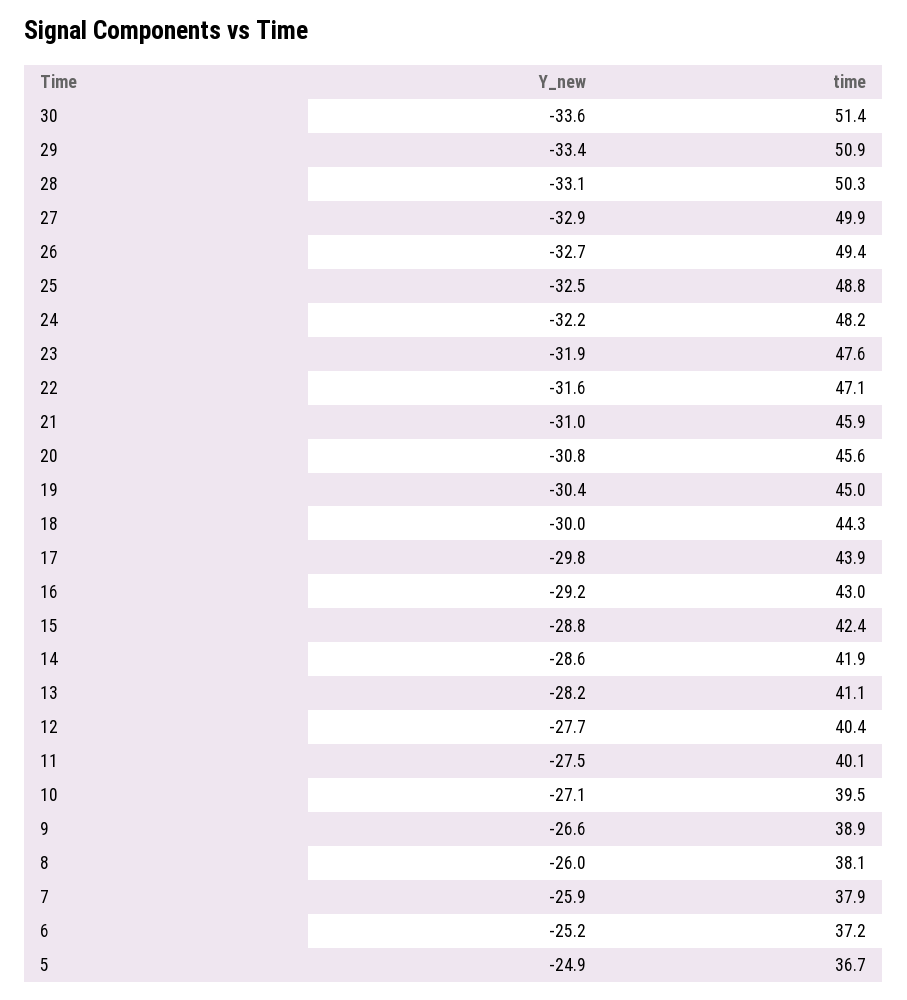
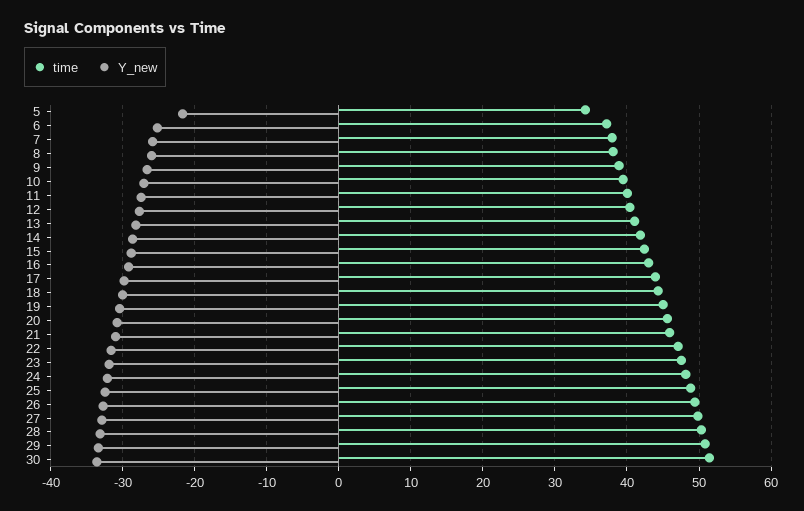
  {
    "Y_new": {
      "30": -33.6,
      "29": -33.4,
      "28": -33.1,
      "27": -32.9,
      "26": -32.7,
      "25": -32.5,
      "24": -32.2,
      "23": -31.9,
      "22": -31.6,
      "21": -31,
      "20": -30.8,
      "19": -30.4,
      "18": -30,
      "17": -29.8,
      "16": -29.2,
      "15": -28.8,
      "14": -28.6,
      "13": -28.2,
      "12": -27.7,
      "11": -27.5,
      "10": -27.1,
      "9": -26.6,
      "8": -26,
      "7": -25.9,
      "6": -25.2,
-     "5": -24.9
+     "5": -22
    },
    "time": {
      "30": 51.4,
      "29": 50.9,
      "28": 50.3,
      "27": 49.9,
      "26": 49.4,
      "25": 48.8,
      "24": 48.2,
      "23": 47.6,
      "22": 47.1,
      "21": 45.9,
      "20": 45.6,
      "19": 45,
      "18": 44.3,
      "17": 43.9,
      "16": 43,
      "15": 42.4,
      "14": 41.9,
      "13": 41.1,
      "12": 40.4,
      "11": 40.1,
      "10": 39.5,
      "9": 38.9,
      "8": 38.1,
      "7": 37.9,
      "6": 37.2,
-     "5": 36.7
+     "5": 34
    }
  }

